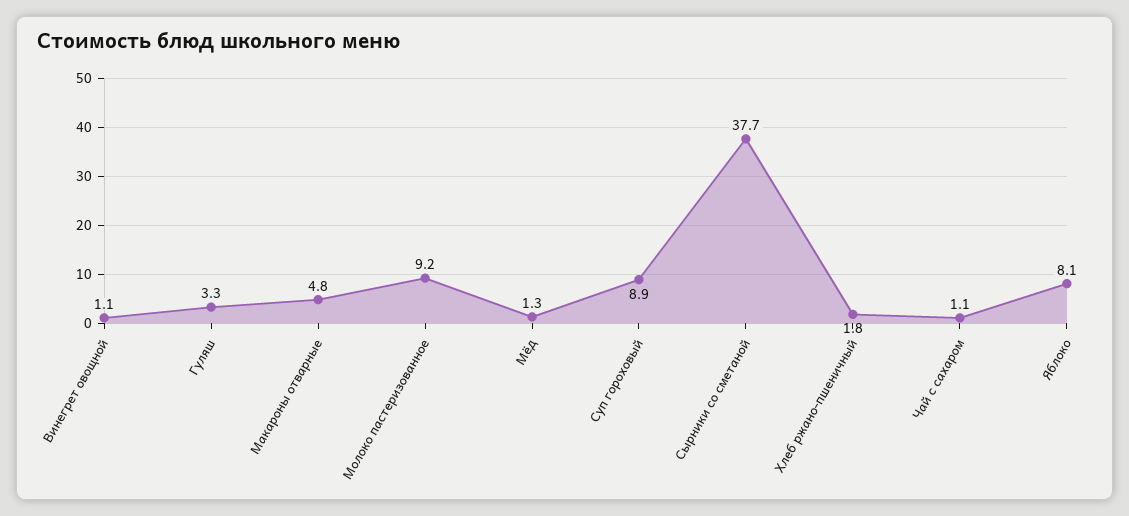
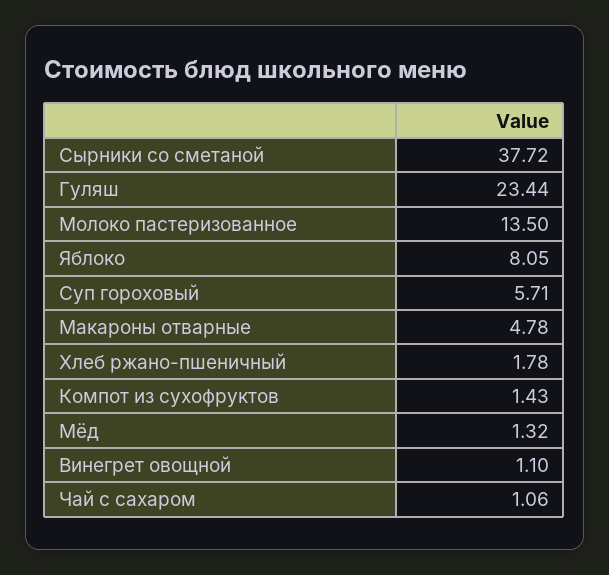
  {
    "Винегрет овощной": 1.1,
-   "Гуляш": 3.3,
+   "Гуляш": 23.44,
    "Макароны отварные": 4.78,
-   "Молоко пастеризованное": 9.2,
+   "Молоко пастеризованное": 13.5,
    "Мёд": 1.32,
-   "Суп гороховый": 8.9,
+   "Суп гороховый": 5.71,
    "Сырники со сметаной": 37.72,
    "Хлеб ржано-пшеничный": 1.78,
    "Чай с сахаром": 1.06,
-   "Яблоко": 8.05
+   "Яблоко": 8.05,
+   "Компот из сухофруктов": 1.43
  }

